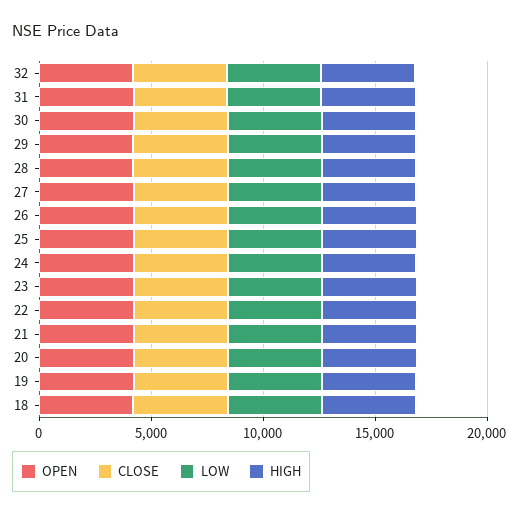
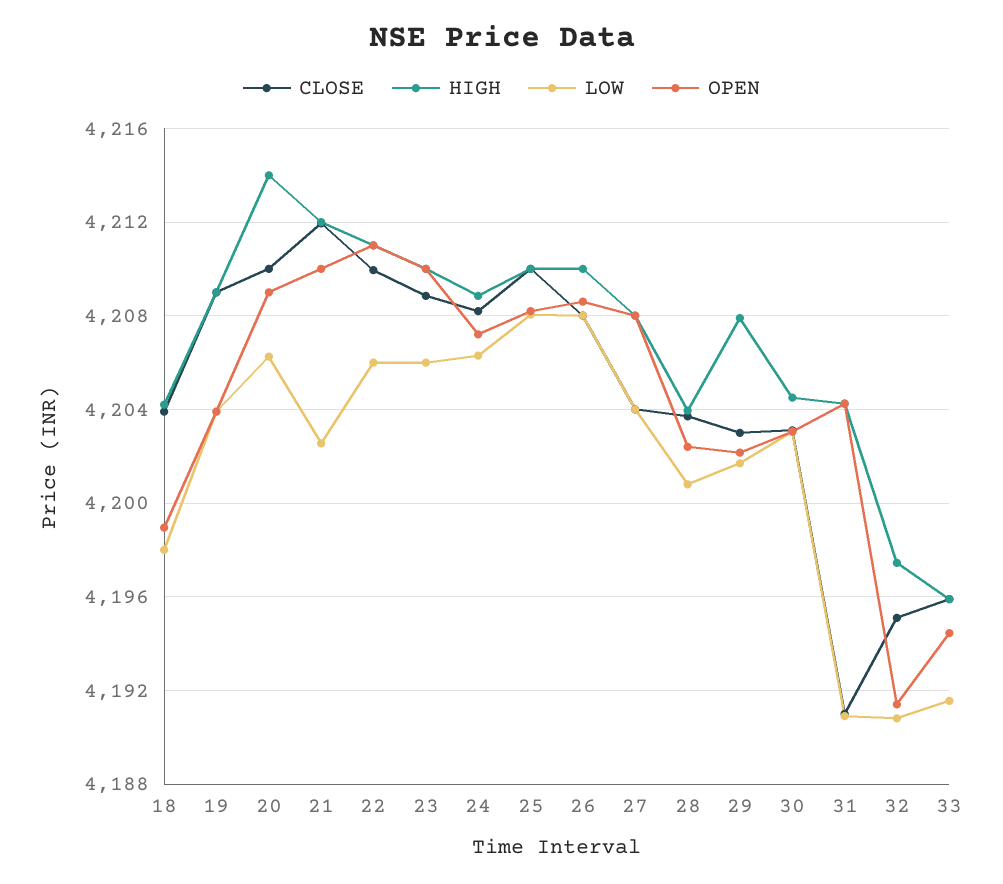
  {
    "OPEN": {
      "32": 4191.5,
      "31": 4204.5,
      "30": 4203,
      "29": 4202,
      "28": 4202.5,
      "27": 4208,
      "26": 4208.5,
      "25": 4208,
      "24": 4207,
      "23": 4210,
      "22": 4211,
      "21": 4210,
      "20": 4209,
      "19": 4204,
-     "18": 4199
+     "18": 4199,
+     "33": 4194.5
    },
    "CLOSE": {
      "32": 4195,
      "31": 4191,
      "30": 4203,
      "29": 4203,
      "28": 4203.5,
      "27": 4204,
      "26": 4208,
      "25": 4210,
      "24": 4208,
      "23": 4209,
      "22": 4210,
      "21": 4212,
      "20": 4210,
      "19": 4209,
-     "18": 4204
+     "18": 4204,
+     "33": 4196
    },
    "LOW": {
      "32": 4191,
      "31": 4191,
      "30": 4203,
      "29": 4201.5,
      "28": 4201,
      "27": 4204,
      "26": 4208,
      "25": 4208,
      "24": 4206.5,
      "23": 4206,
      "22": 4206,
      "21": 4202.5,
      "20": 4206.5,
      "19": 4204,
-     "18": 4198
+     "18": 4198,
+     "33": 4191.5
    },
    "HIGH": {
      "32": 4197.5,
      "31": 4204.5,
      "30": 4204.5,
      "29": 4208,
      "28": 4204,
      "27": 4208,
      "26": 4210,
      "25": 4210,
      "24": 4209,
      "23": 4210,
      "22": 4211,
      "21": 4212,
      "20": 4214,
      "19": 4209,
-     "18": 4204
+     "18": 4204,
+     "33": 4196
    }
  }

